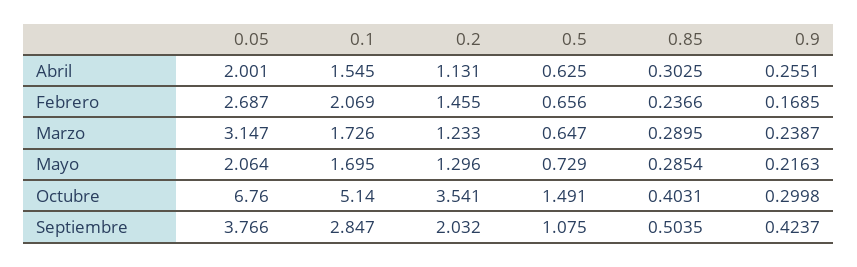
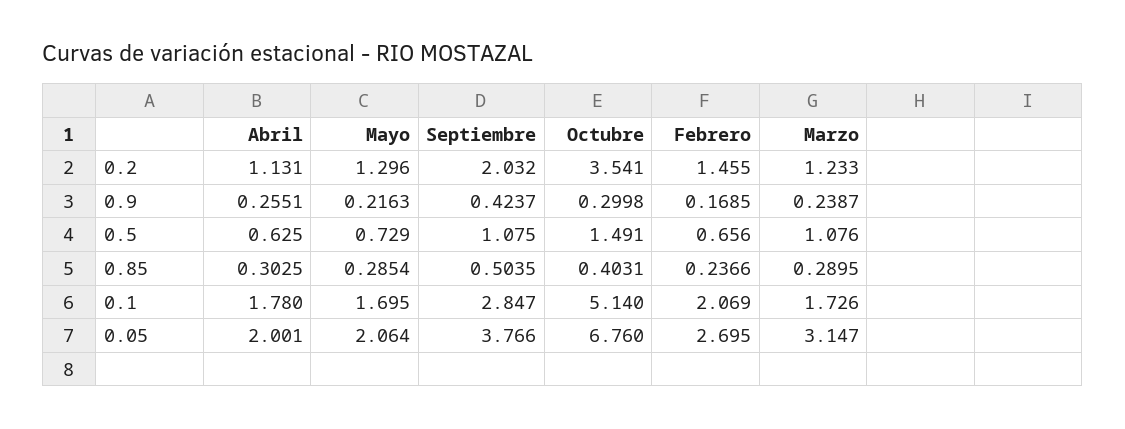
  {
    "0.05": {
      "Abril": 2.001,
-     "Febrero": 2.687,
+     "Febrero": 2.695,
      "Marzo": 3.147,
      "Mayo": 2.064,
      "Octubre": 6.76,
      "Septiembre": 3.766
    },
    "0.1": {
-     "Abril": 1.545,
+     "Abril": 1.78,
      "Febrero": 2.069,
      "Marzo": 1.726,
      "Mayo": 1.695,
      "Octubre": 5.14,
      "Septiembre": 2.847
    },
    "0.2": {
      "Abril": 1.131,
      "Febrero": 1.455,
      "Marzo": 1.233,
      "Mayo": 1.296,
      "Octubre": 3.541,
      "Septiembre": 2.032
    },
    "0.5": {
      "Abril": 0.625,
      "Febrero": 0.656,
-     "Marzo": 0.647,
+     "Marzo": 1.076,
      "Mayo": 0.729,
      "Octubre": 1.491,
      "Septiembre": 1.075
    },
    "0.85": {
      "Abril": 0.3025,
      "Febrero": 0.2366,
      "Marzo": 0.2895,
      "Mayo": 0.2854,
      "Octubre": 0.4031,
      "Septiembre": 0.5035
    },
    "0.9": {
      "Abril": 0.2551,
      "Febrero": 0.1685,
      "Marzo": 0.2387,
      "Mayo": 0.2163,
      "Octubre": 0.2998,
      "Septiembre": 0.4237
    }
  }

